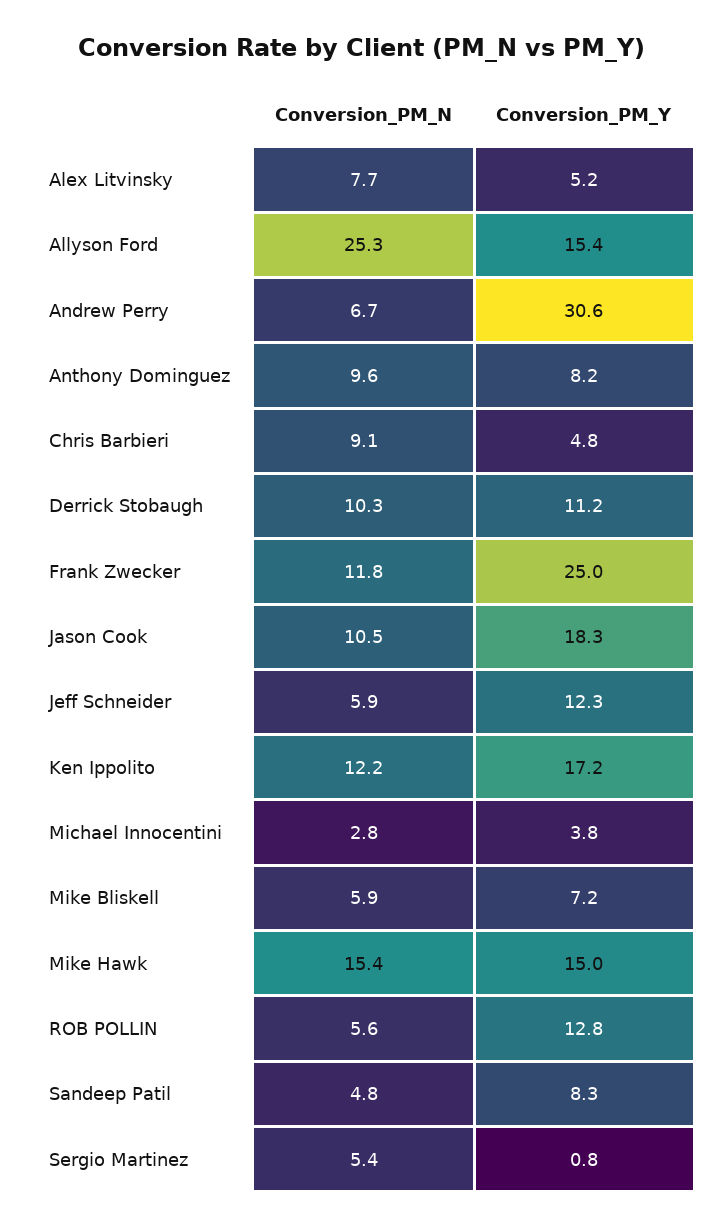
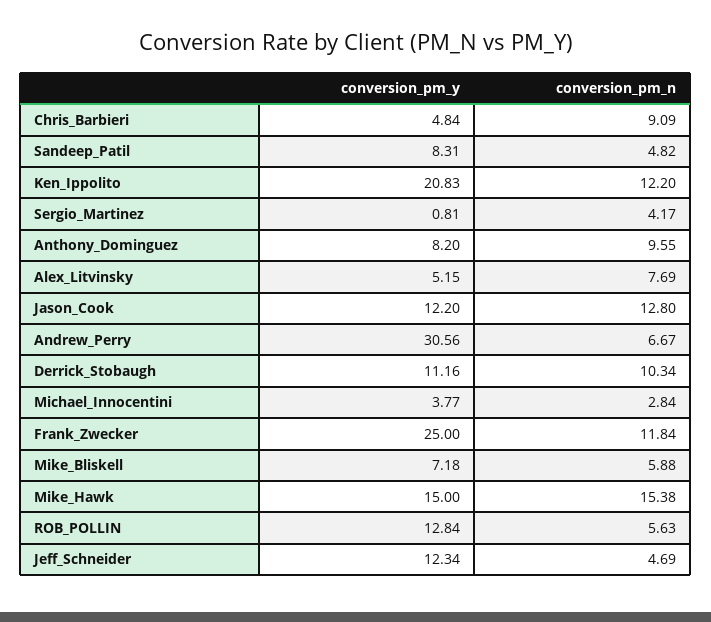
  {
    "Conversion_PM_N": {
      "Alex Litvinsky": 7.69,
-     "Allyson Ford": 25.3,
      "Andrew Perry": 6.67,
      "Anthony Dominguez": 9.55,
      "Chris Barbieri": 9.09,
      "Derrick Stobaugh": 10.34,
      "Frank Zwecker": 11.84,
-     "Jason Cook": 10.5,
+     "Jason Cook": 12.8,
-     "Jeff Schneider": 5.9,
+     "Jeff Schneider": 4.69,
      "Ken Ippolito": 12.2,
      "Michael Innocentini": 2.84,
      "Mike Bliskell": 5.88,
      "Mike Hawk": 15.38,
      "ROB POLLIN": 5.63,
      "Sandeep Patil": 4.82,
-     "Sergio Martinez": 5.4
+     "Sergio Martinez": 4.17
    },
    "Conversion_PM_Y": {
      "Alex Litvinsky": 5.15,
-     "Allyson Ford": 15.4,
      "Andrew Perry": 30.56,
      "Anthony Dominguez": 8.2,
      "Chris Barbieri": 4.84,
      "Derrick Stobaugh": 11.16,
      "Frank Zwecker": 25,
-     "Jason Cook": 18.3,
+     "Jason Cook": 12.2,
      "Jeff Schneider": 12.34,
-     "Ken Ippolito": 17.2,
+     "Ken Ippolito": 20.83,
      "Michael Innocentini": 3.77,
      "Mike Bliskell": 7.18,
      "Mike Hawk": 15,
      "ROB POLLIN": 12.84,
      "Sandeep Patil": 8.31,
      "Sergio Martinez": 0.81
    }
  }

